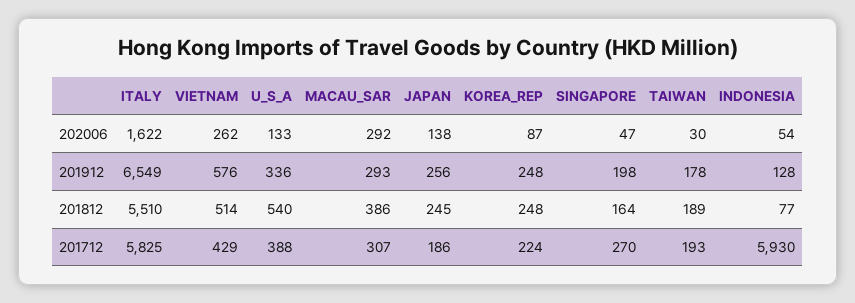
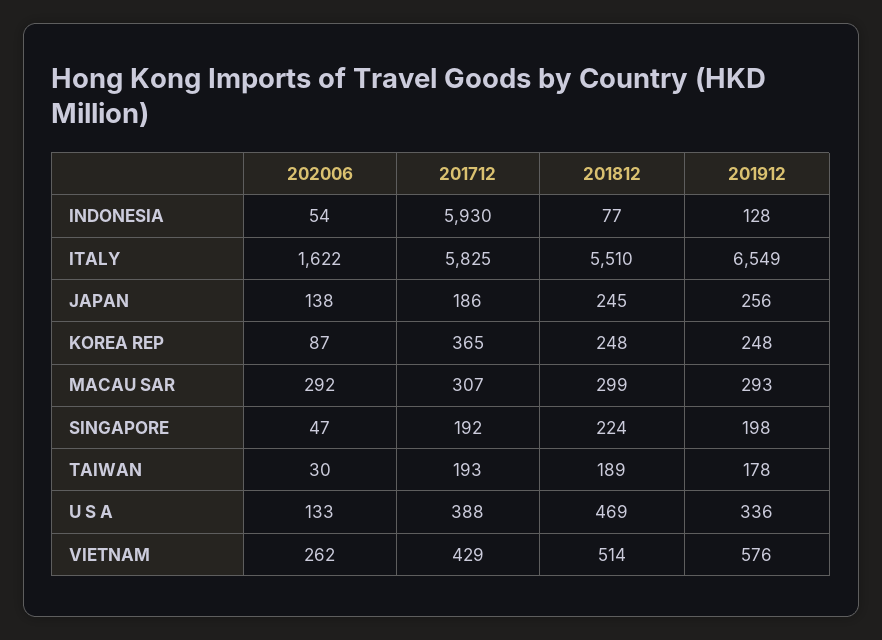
  {
    "ITALY": {
      "202006": 1622,
      "201912": 6549,
      "201812": 5510,
      "201712": 5825
    },
    "VIETNAM": {
      "202006": 262,
      "201912": 576,
      "201812": 514,
      "201712": 429
    },
    "U_S_A": {
      "202006": 133,
      "201912": 336,
-     "201812": 540,
+     "201812": 469,
      "201712": 388
    },
    "MACAU_SAR": {
      "202006": 292,
      "201912": 293,
-     "201812": 386,
+     "201812": 299,
      "201712": 307
    },
    "JAPAN": {
      "202006": 138,
      "201912": 256,
      "201812": 245,
      "201712": 186
    },
    "KOREA_REP": {
      "202006": 87,
      "201912": 248,
      "201812": 248,
-     "201712": 224
+     "201712": 365
    },
    "SINGAPORE": {
      "202006": 47,
      "201912": 198,
-     "201812": 164,
+     "201812": 224,
-     "201712": 270
+     "201712": 192
    },
    "TAIWAN": {
      "202006": 30,
      "201912": 178,
      "201812": 189,
      "201712": 193
    },
    "INDONESIA": {
      "202006": 54,
      "201912": 128,
      "201812": 77,
      "201712": 5930
    }
  }

